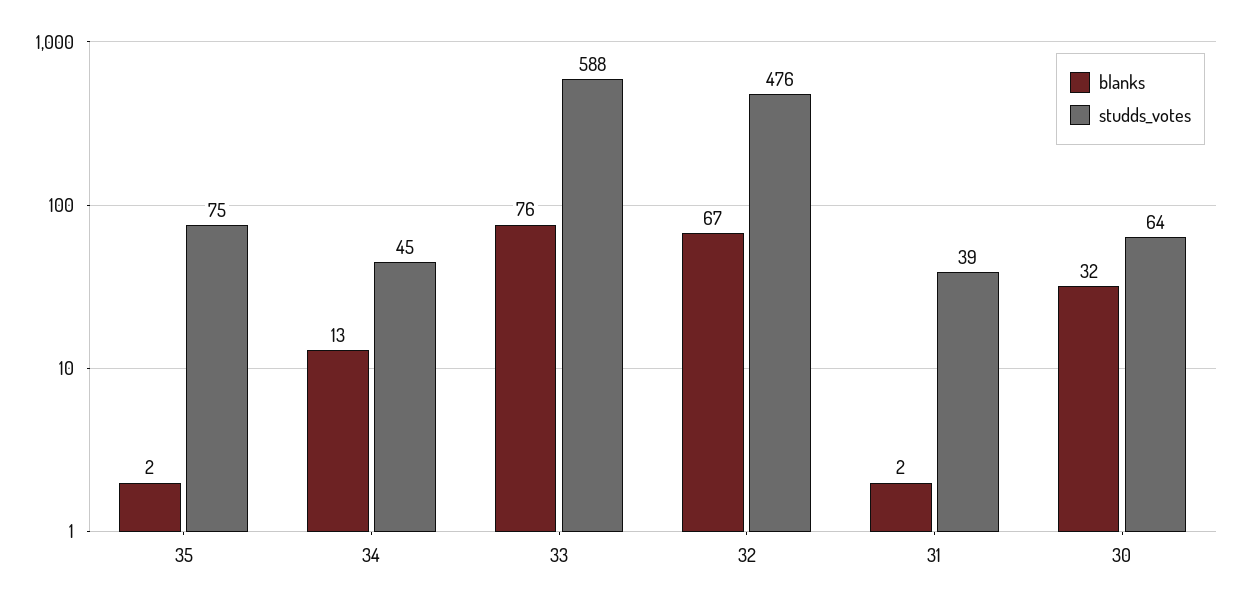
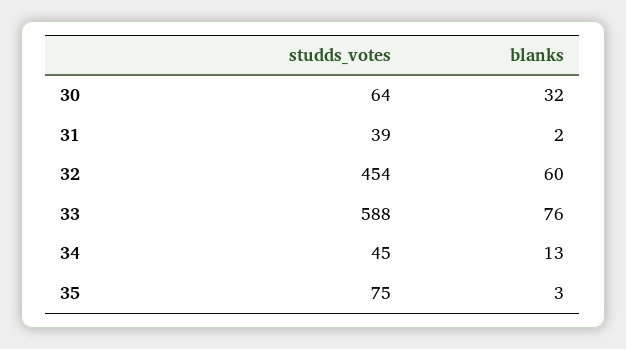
  {
    "blanks": {
-     "35": 2,
+     "35": 3,
      "34": 13,
      "33": 76,
-     "32": 67,
+     "32": 60,
      "31": 2,
      "30": 32
    },
    "studds_votes": {
      "35": 75,
      "34": 45,
      "33": 588,
-     "32": 476,
+     "32": 454,
      "31": 39,
      "30": 64
    }
  }

